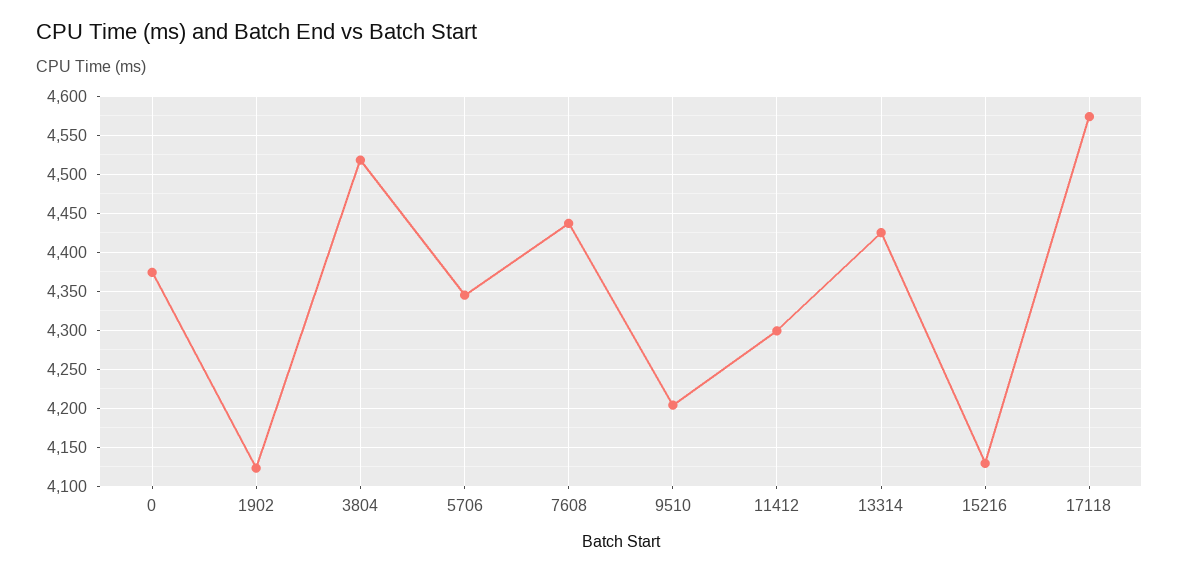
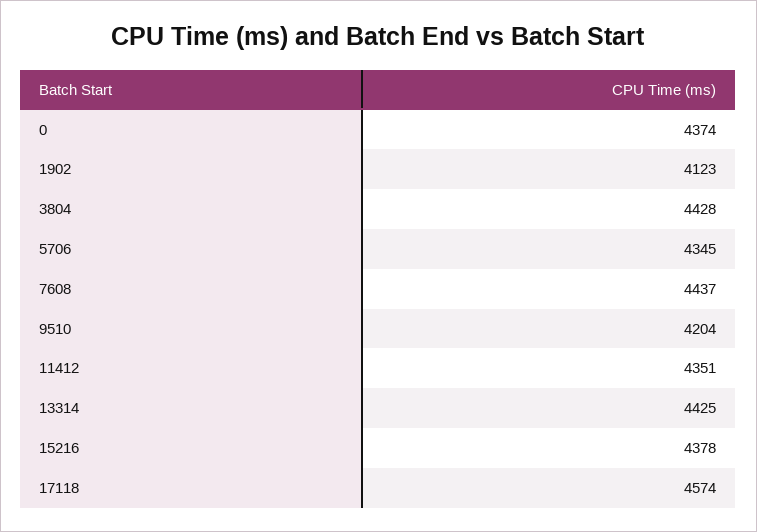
  {
    "0": 4374,
    "1902": 4123,
-   "3804": 4520,
+   "3804": 4428,
    "5706": 4345,
    "7608": 4437,
    "9510": 4204,
-   "11412": 4300,
+   "11412": 4351,
    "13314": 4425,
-   "15216": 4130,
+   "15216": 4378,
    "17118": 4574
  }

